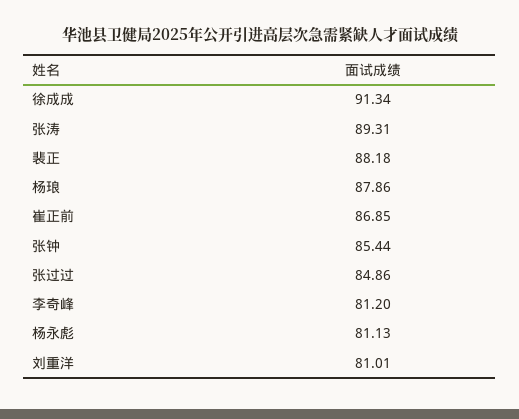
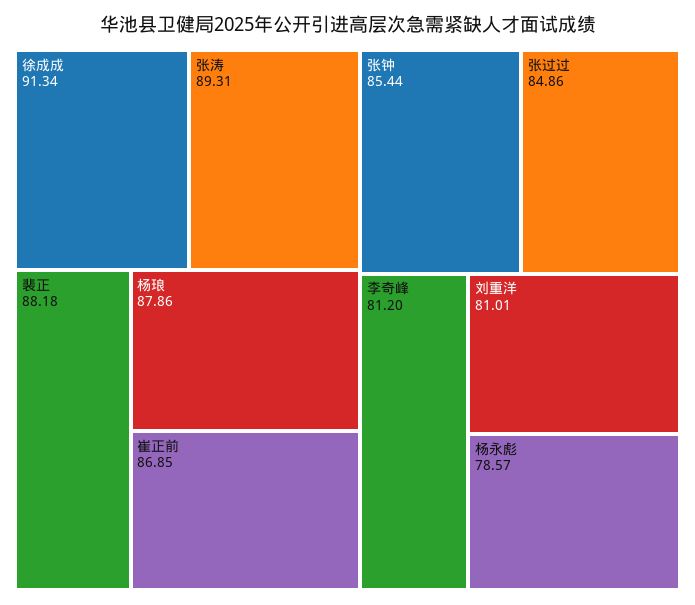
  {
    "徐成成": 91.34,
    "张涛": 89.31,
    "裴正": 88.18,
    "杨琅": 87.86,
    "崔正前": 86.85,
    "张钟": 85.44,
    "张过过": 84.86,
    "李奇峰": 81.2,
-   "杨永彪": 81.13,
+   "杨永彪": 78.57,
    "刘重洋": 81.01
  }

